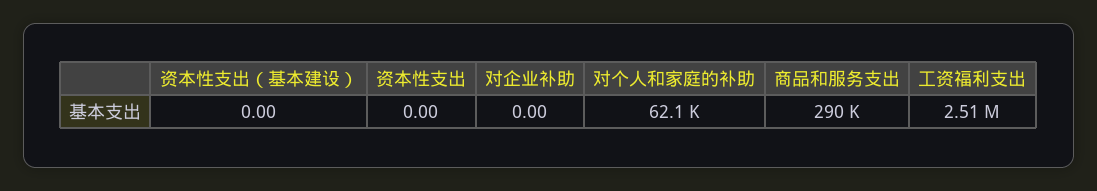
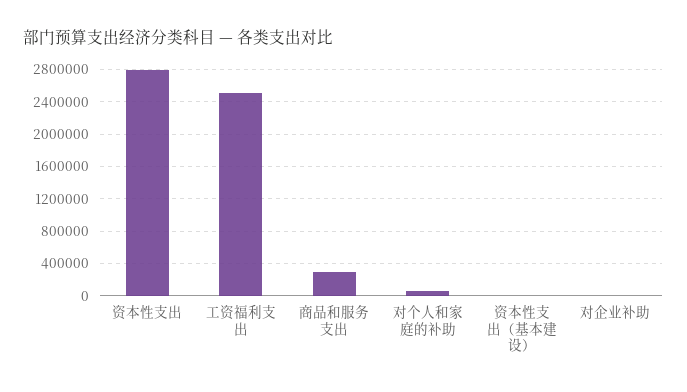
  {
    "资本性支出（基本建设）": 0,
-   "资本性支出": 0,
+   "资本性支出": 2800000,
    "对企业补助": 0,
    "对个人和家庭的补助": 62100,
    "商品和服务支出": 290000,
    "工资福利支出": 2510000
  }

